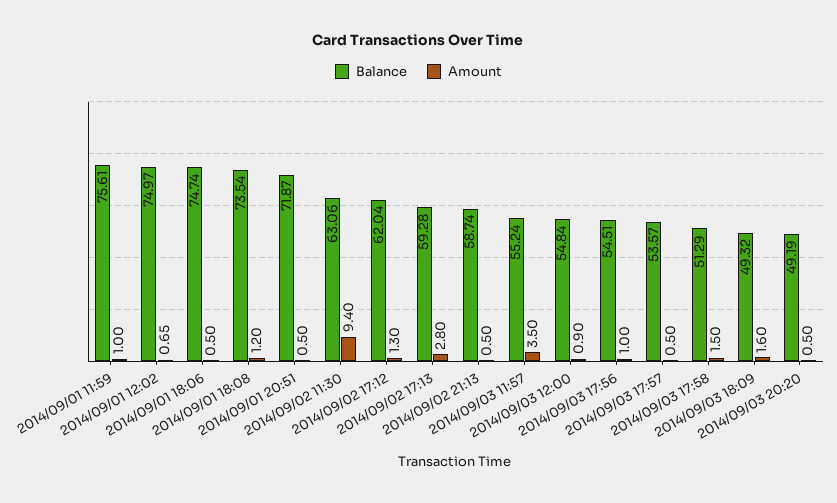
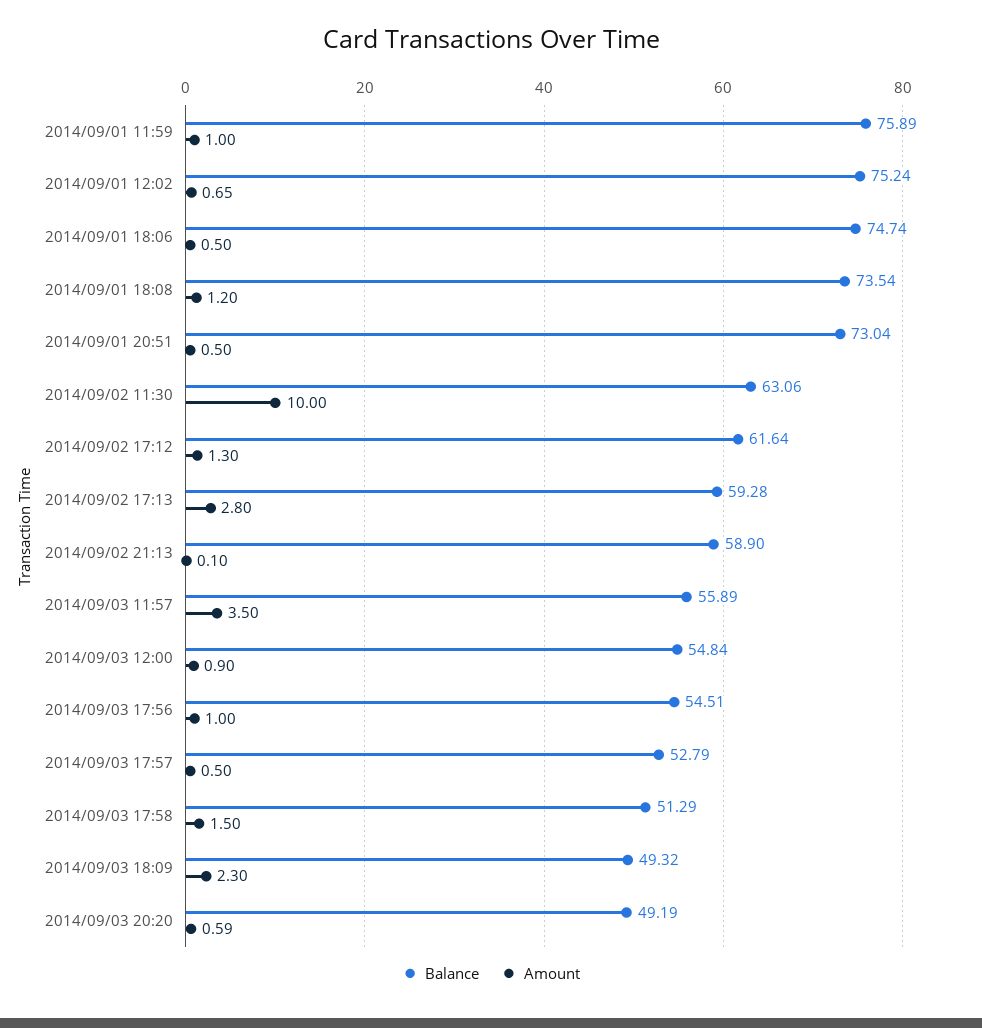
  {
    "Balance": {
-     "2014/09/01 11:59": 75.61,
+     "2014/09/01 11:59": 75.89,
-     "2014/09/01 12:02": 74.97,
+     "2014/09/01 12:02": 75.24,
      "2014/09/01 18:06": 74.74,
      "2014/09/01 18:08": 73.54,
-     "2014/09/01 20:51": 71.87,
+     "2014/09/01 20:51": 73.04,
      "2014/09/02 11:30": 63.06,
-     "2014/09/02 17:12": 62.04,
+     "2014/09/02 17:12": 61.64,
      "2014/09/02 17:13": 59.28,
-     "2014/09/02 21:13": 58.74,
+     "2014/09/02 21:13": 58.9,
-     "2014/09/03 11:57": 55.24,
+     "2014/09/03 11:57": 55.89,
      "2014/09/03 12:00": 54.84,
      "2014/09/03 17:56": 54.51,
-     "2014/09/03 17:57": 53.57,
+     "2014/09/03 17:57": 52.79,
      "2014/09/03 17:58": 51.29,
      "2014/09/03 18:09": 49.32,
      "2014/09/03 20:20": 49.19
    },
    "Amount": {
      "2014/09/01 11:59": 1,
      "2014/09/01 12:02": 0.65,
      "2014/09/01 18:06": 0.5,
      "2014/09/01 18:08": 1.2,
      "2014/09/01 20:51": 0.5,
-     "2014/09/02 11:30": 9.4,
+     "2014/09/02 11:30": 10,
      "2014/09/02 17:12": 1.3,
      "2014/09/02 17:13": 2.8,
-     "2014/09/02 21:13": 0.5,
+     "2014/09/02 21:13": 0.1,
      "2014/09/03 11:57": 3.5,
      "2014/09/03 12:00": 0.9,
      "2014/09/03 17:56": 1,
      "2014/09/03 17:57": 0.5,
      "2014/09/03 17:58": 1.5,
-     "2014/09/03 18:09": 1.6,
+     "2014/09/03 18:09": 2.3,
-     "2014/09/03 20:20": 0.5
+     "2014/09/03 20:20": 0.59
    }
  }

